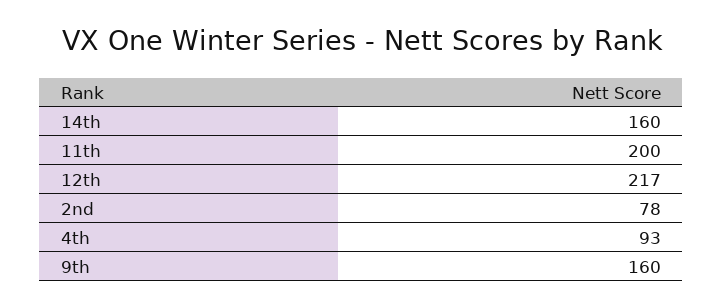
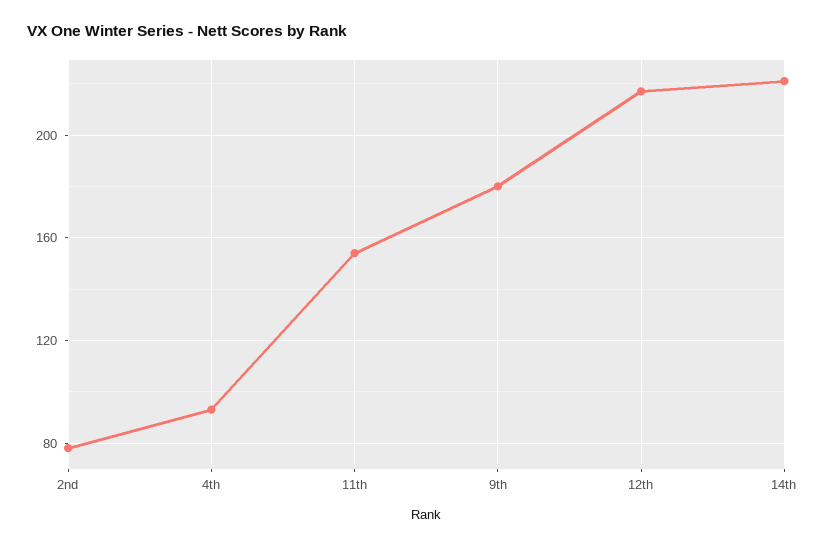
  {
-   "14th": 160,
+   "14th": 220,
-   "11th": 200,
+   "11th": 155,
    "12th": 217,
    "2nd": 78,
    "4th": 93,
-   "9th": 160
+   "9th": 180
  }

